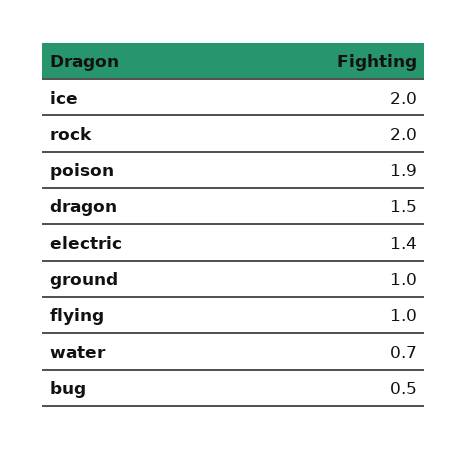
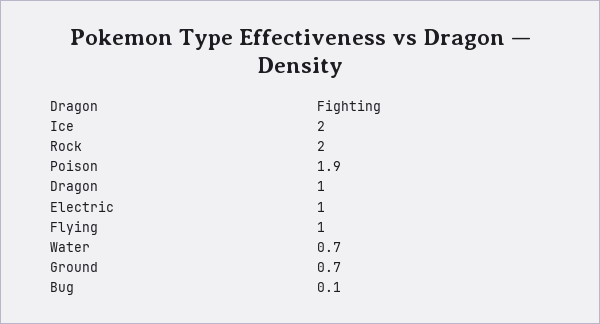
  {
    "ice": 2,
    "rock": 2,
    "poison": 1.9,
-   "dragon": 1.5,
+   "dragon": 1,
-   "electric": 1.4,
+   "electric": 1,
-   "ground": 1,
+   "ground": 0.7,
    "flying": 1,
    "water": 0.7,
-   "bug": 0.5
+   "bug": 0.1
  }

